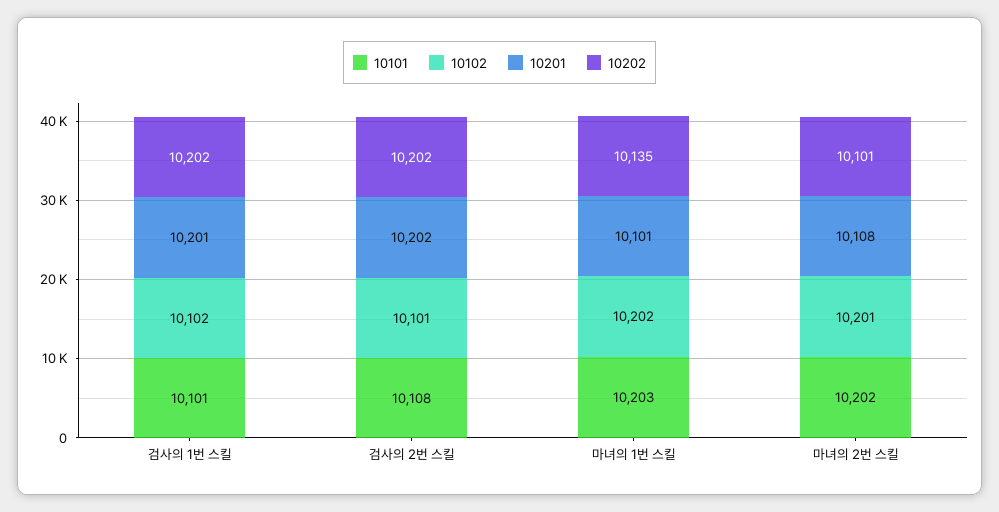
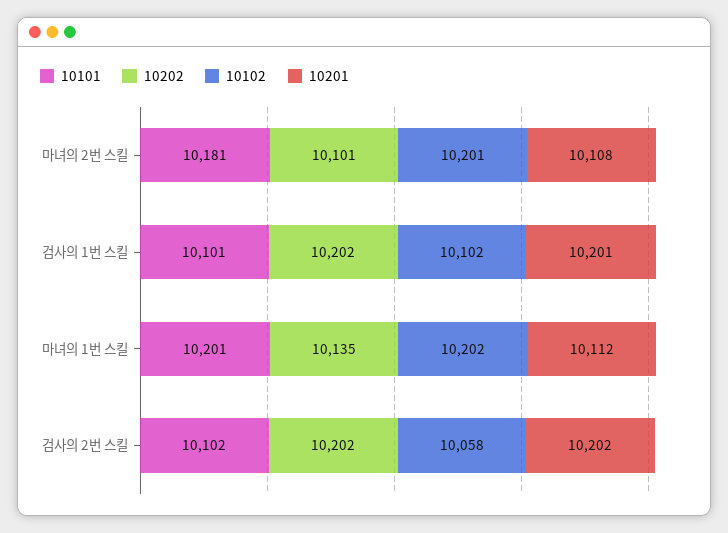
  {
    "10101": {
      "검사의 1번 스킬": 10101,
-     "검사의 2번 스킬": 10108,
+     "검사의 2번 스킬": 10102,
-     "마녀의 1번 스킬": 10203,
+     "마녀의 1번 스킬": 10201,
-     "마녀의 2번 스킬": 10202
+     "마녀의 2번 스킬": 10181
    },
    "10102": {
      "검사의 1번 스킬": 10102,
-     "검사의 2번 스킬": 10101,
+     "검사의 2번 스킬": 10058,
      "마녀의 1번 스킬": 10202,
      "마녀의 2번 스킬": 10201
    },
    "10201": {
      "검사의 1번 스킬": 10201,
      "검사의 2번 스킬": 10202,
-     "마녀의 1번 스킬": 10101,
+     "마녀의 1번 스킬": 10112,
      "마녀의 2번 스킬": 10108
    },
    "10202": {
      "검사의 1번 스킬": 10202,
      "검사의 2번 스킬": 10202,
      "마녀의 1번 스킬": 10135,
      "마녀의 2번 스킬": 10101
    }
  }

